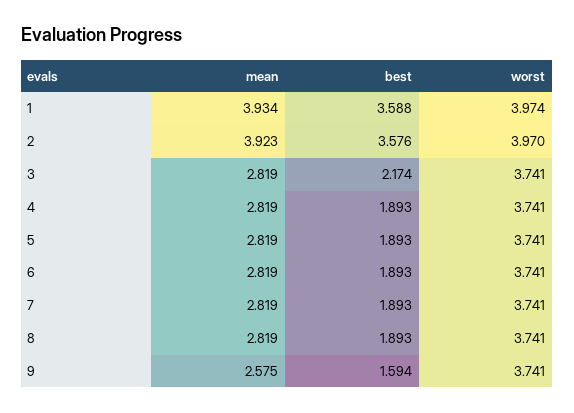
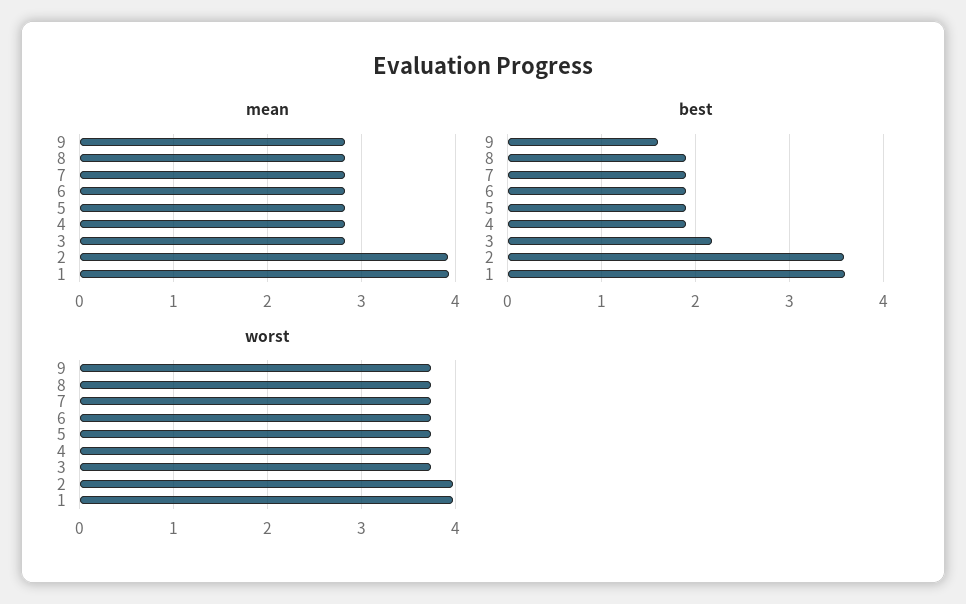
  {
    "mean": {
      "1": 3.934,
      "2": 3.923,
      "3": 2.819,
      "4": 2.819,
      "5": 2.819,
      "6": 2.819,
      "7": 2.819,
      "8": 2.819,
-     "9": 2.575
+     "9": 2.8
    },
    "best": {
      "1": 3.588,
      "2": 3.576,
      "3": 2.174,
      "4": 1.893,
      "5": 1.893,
      "6": 1.893,
      "7": 1.893,
      "8": 1.893,
      "9": 1.594
    },
    "worst": {
      "1": 3.974,
      "2": 3.97,
      "3": 3.741,
      "4": 3.741,
      "5": 3.741,
      "6": 3.741,
      "7": 3.741,
      "8": 3.741,
      "9": 3.741
    }
  }

